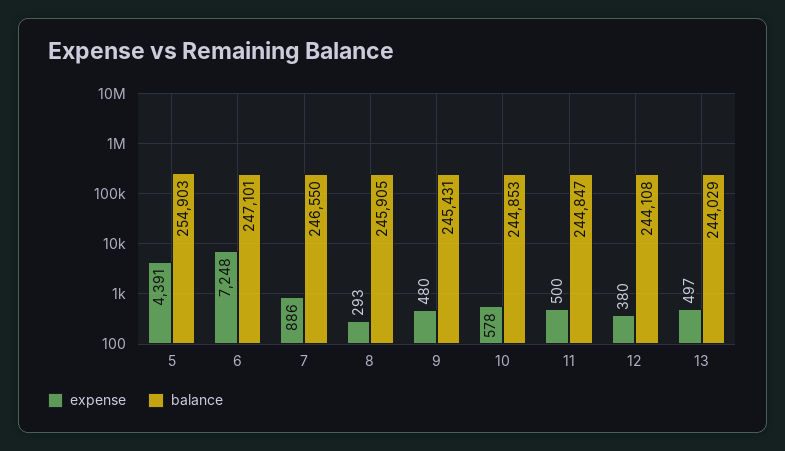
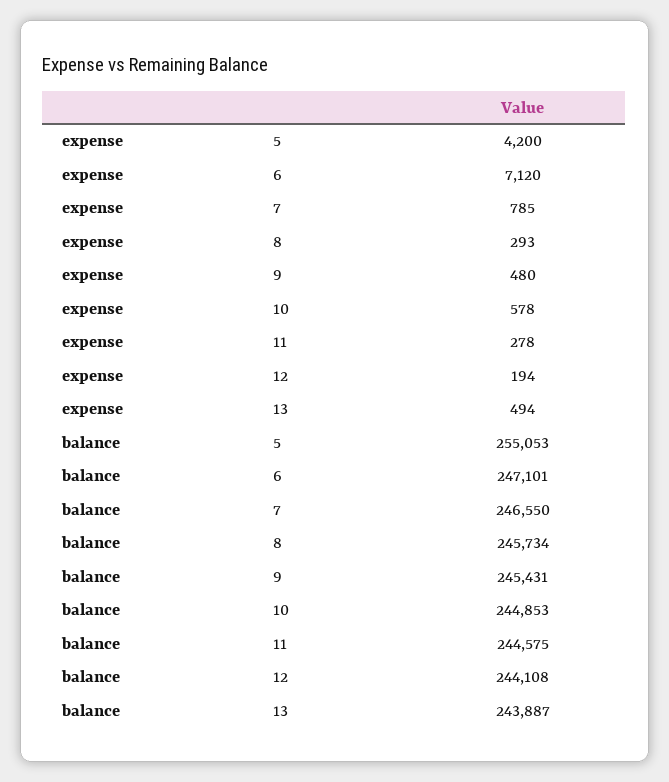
  {
    "expense": {
-     "5": 4391,
+     "5": 4200,
-     "6": 7248,
+     "6": 7120,
-     "7": 886,
+     "7": 785,
      "8": 293,
      "9": 480,
      "10": 578,
-     "11": 500,
+     "11": 278,
-     "12": 380,
+     "12": 194,
-     "13": 497
+     "13": 494
    },
    "balance": {
-     "5": 254903,
+     "5": 255053,
      "6": 247101,
      "7": 246550,
-     "8": 245905,
+     "8": 245734,
      "9": 245431,
      "10": 244853,
-     "11": 244847,
+     "11": 244575,
      "12": 244108,
-     "13": 244029
+     "13": 243887
    }
  }

